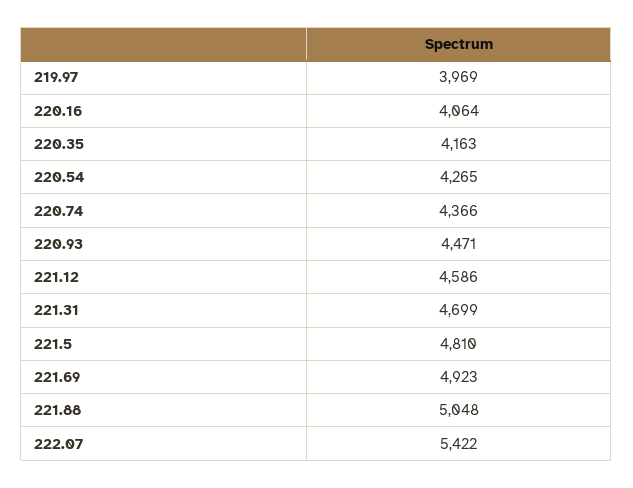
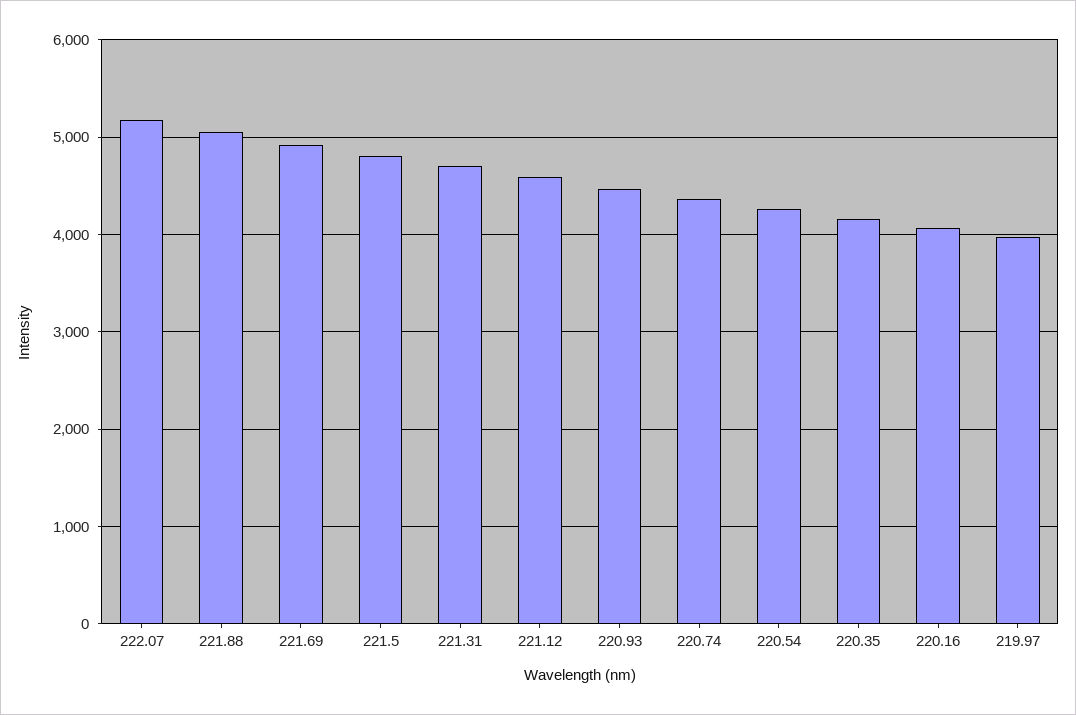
  {
    "219.97": 3969,
    "220.16": 4064,
    "220.35": 4163,
    "220.54": 4265,
    "220.74": 4366,
    "220.93": 4471,
    "221.12": 4586,
    "221.31": 4699,
    "221.5": 4810,
    "221.69": 4923,
    "221.88": 5048,
-   "222.07": 5422
+   "222.07": 5200
  }

